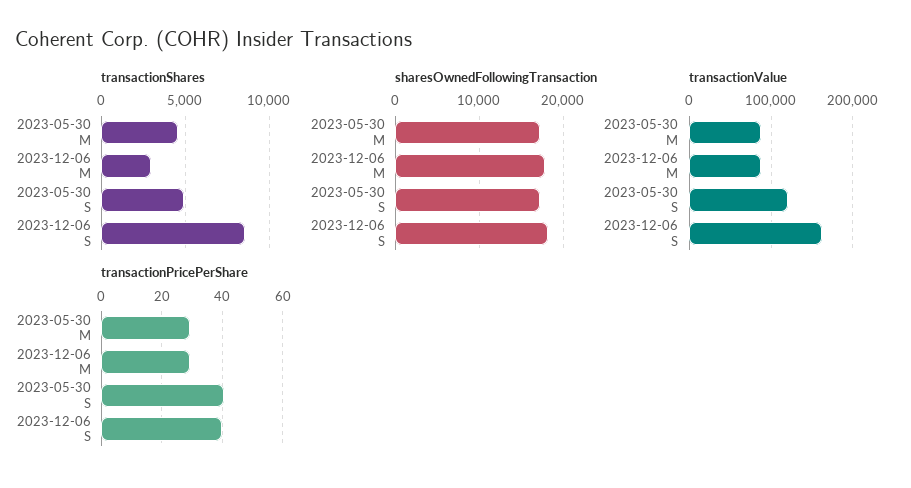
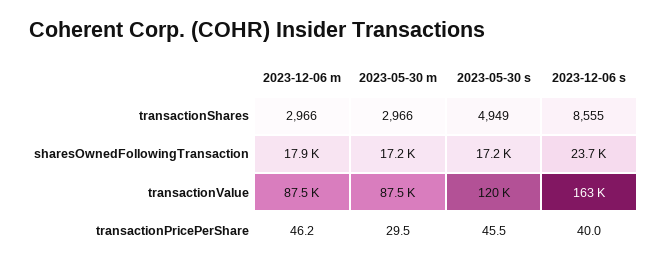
  {
    "transactionShares": {
-     "2023-05-30 M": 4500,
+     "2023-05-30 M": 2966,
      "2023-12-06 M": 2966,
      "2023-05-30 S": 4949,
      "2023-12-06 S": 8555
    },
    "sharesOwnedFollowingTransaction": {
      "2023-05-30 M": 17200,
      "2023-12-06 M": 17900,
      "2023-05-30 S": 17200,
-     "2023-12-06 S": 18000
+     "2023-12-06 S": 23700
    },
    "transactionValue": {
      "2023-05-30 M": 87500,
      "2023-12-06 M": 87500,
      "2023-05-30 S": 120000,
      "2023-12-06 S": 163000
    },
    "transactionPricePerShare": {
      "2023-05-30 M": 29.5,
-     "2023-12-06 M": 30,
+     "2023-12-06 M": 46.2,
-     "2023-05-30 S": 40,
+     "2023-05-30 S": 45.5,
      "2023-12-06 S": 40
    }
  }

